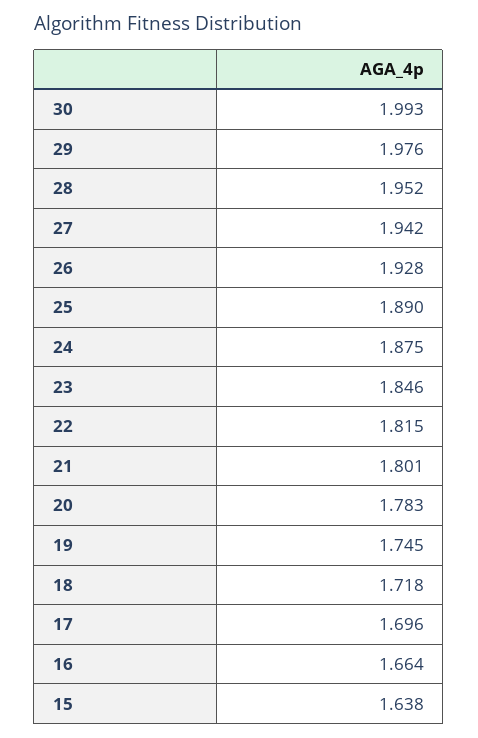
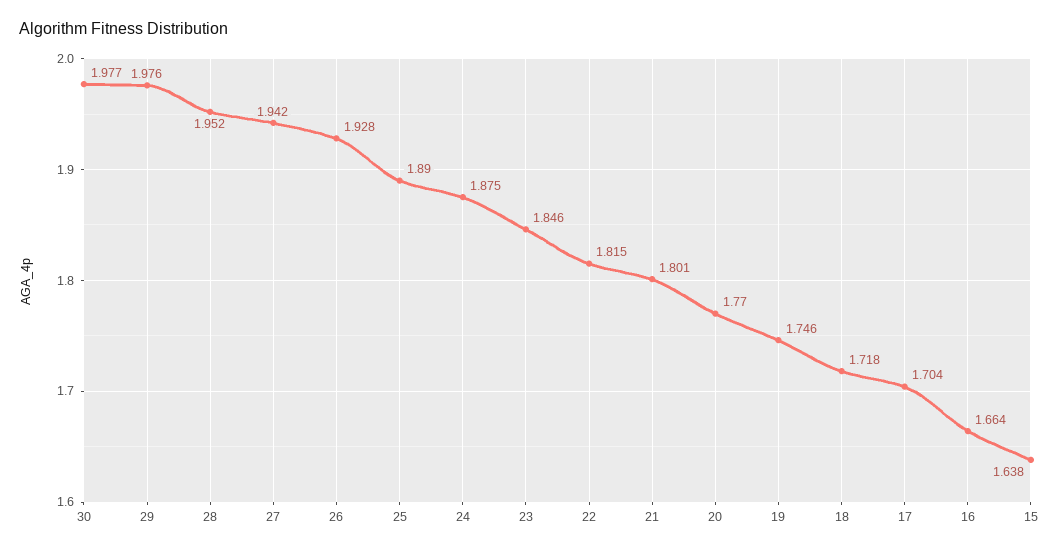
  {
-   "30": 1.993,
+   "30": 1.977,
    "29": 1.976,
    "28": 1.952,
    "27": 1.942,
    "26": 1.928,
    "25": 1.89,
    "24": 1.875,
    "23": 1.846,
    "22": 1.815,
    "21": 1.801,
-   "20": 1.783,
+   "20": 1.77,
-   "19": 1.745,
+   "19": 1.746,
    "18": 1.718,
-   "17": 1.696,
+   "17": 1.704,
    "16": 1.664,
    "15": 1.638
  }

